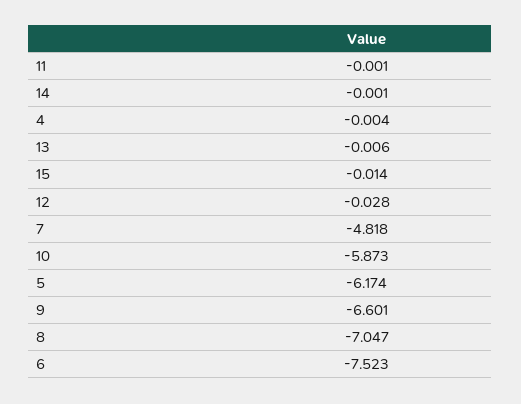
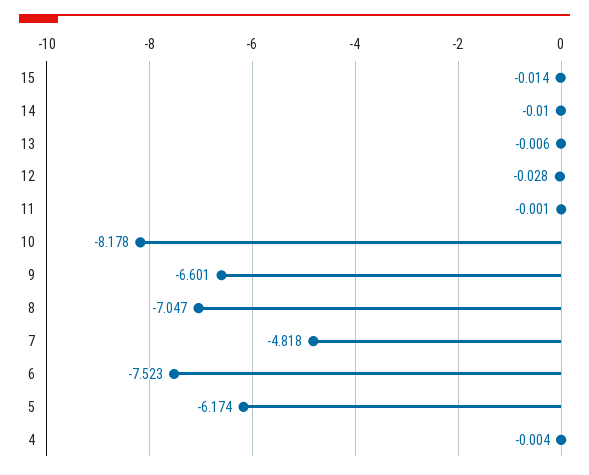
  {
    "11": -0.001,
-   "14": -0.001,
+   "14": -0.01,
    "4": -0.004,
    "13": -0.006,
    "15": -0.014,
    "12": -0.028,
    "7": -4.818,
-   "10": -5.873,
+   "10": -8.178,
    "5": -6.174,
    "9": -6.601,
    "8": -7.047,
    "6": -7.523
  }

